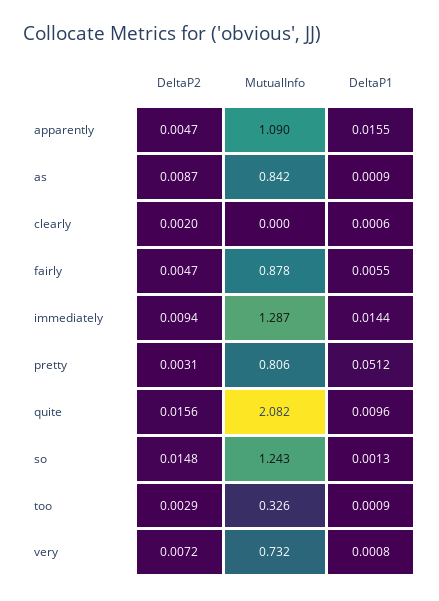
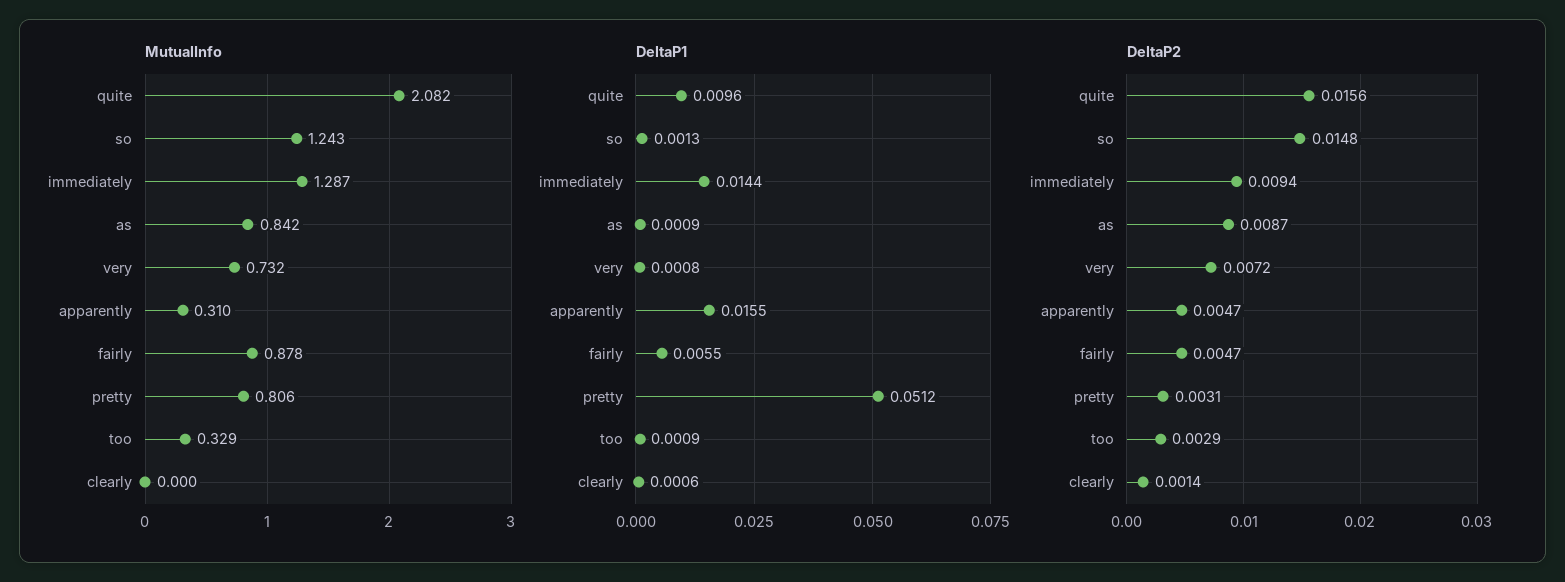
  {
    "DeltaP2": {
      "apparently": 0.0047,
      "as": 0.0087,
-     "clearly": 0.002,
+     "clearly": 0.0014,
      "fairly": 0.0047,
      "immediately": 0.0094,
      "pretty": 0.0031,
      "quite": 0.0156,
      "so": 0.0148,
      "too": 0.0029,
      "very": 0.0072
    },
    "MutualInfo": {
-     "apparently": 1.09,
+     "apparently": 0.31,
      "as": 0.842,
      "clearly": 0,
      "fairly": 0.878,
      "immediately": 1.287,
      "pretty": 0.806,
      "quite": 2.082,
      "so": 1.243,
-     "too": 0.326,
+     "too": 0.329,
      "very": 0.732
    },
    "DeltaP1": {
      "apparently": 0.0155,
      "as": 0.0009,
      "clearly": 0.0006,
      "fairly": 0.0055,
      "immediately": 0.0144,
      "pretty": 0.0512,
      "quite": 0.0096,
      "so": 0.0013,
      "too": 0.0009,
      "very": 0.0008
    }
  }

